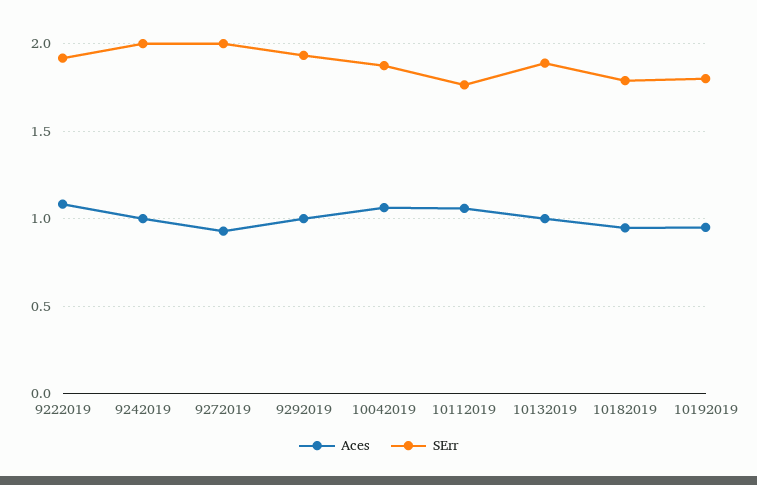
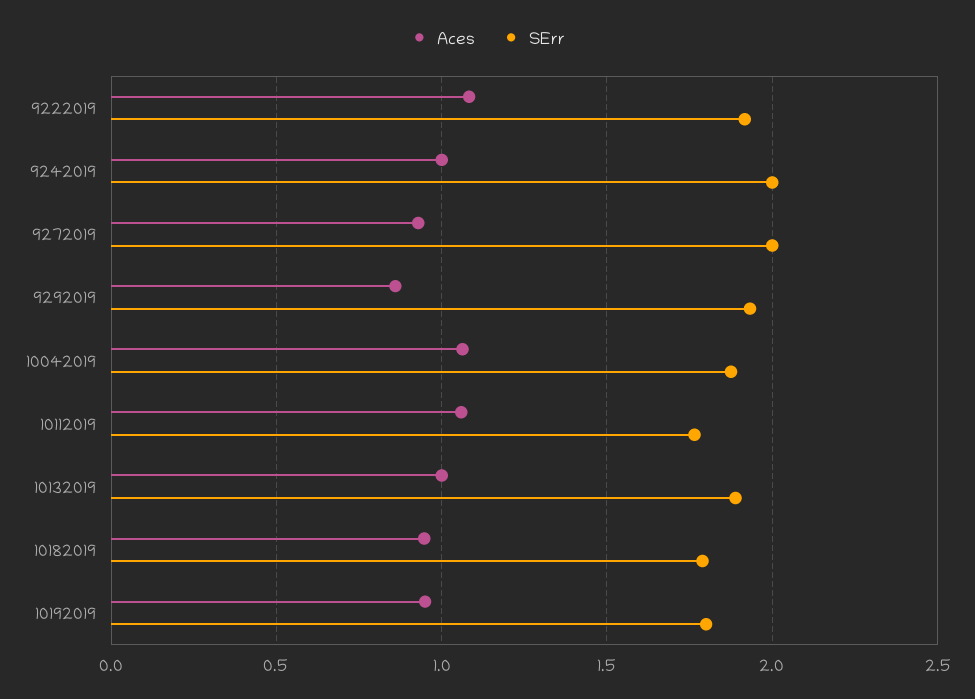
  {
    "Aces": {
      "9222019": 1.1,
      "9242019": 1,
      "9272019": 0.95,
-     "9292019": 1,
+     "9292019": 0.85,
      "10042019": 1.05,
      "10112019": 1.05,
      "10132019": 1,
      "10182019": 0.95,
      "10192019": 0.95
    },
    "SErr": {
      "9222019": 1.9,
      "9242019": 2,
      "9272019": 2,
      "9292019": 1.95,
      "10042019": 1.9,
      "10112019": 1.75,
      "10132019": 1.9,
      "10182019": 1.8,
      "10192019": 1.8
    }
  }

